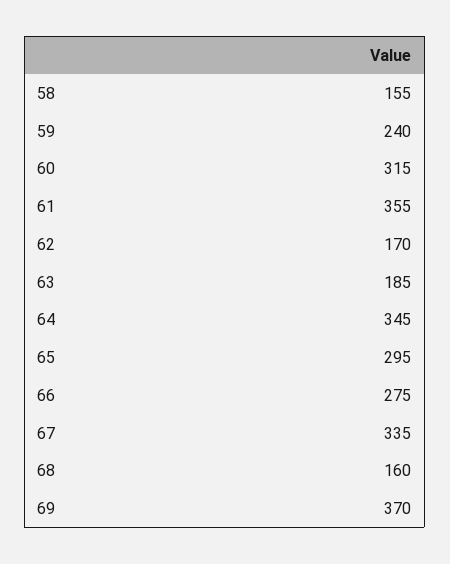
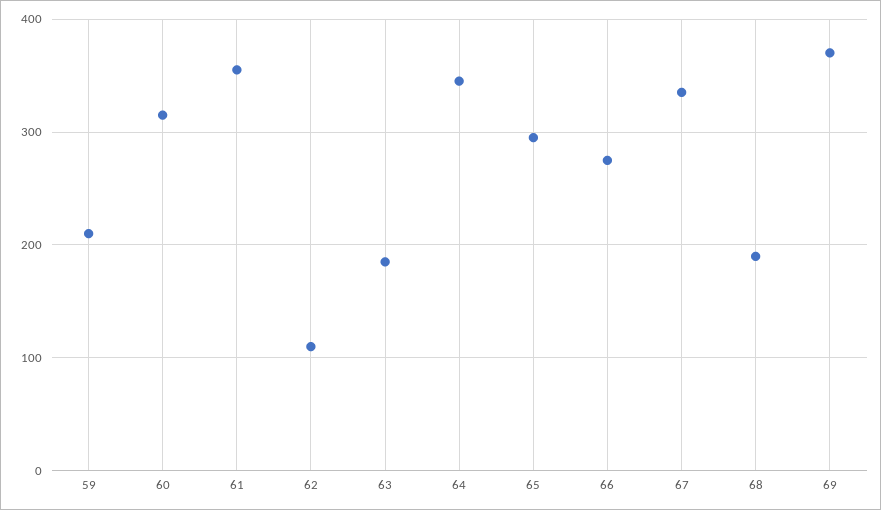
  {
-   "58": 155,
-   "59": 240,
+   "59": 210,
    "60": 315,
    "61": 355,
-   "62": 170,
+   "62": 110,
    "63": 185,
    "64": 345,
    "65": 295,
    "66": 275,
    "67": 335,
-   "68": 160,
+   "68": 190,
    "69": 370
  }

